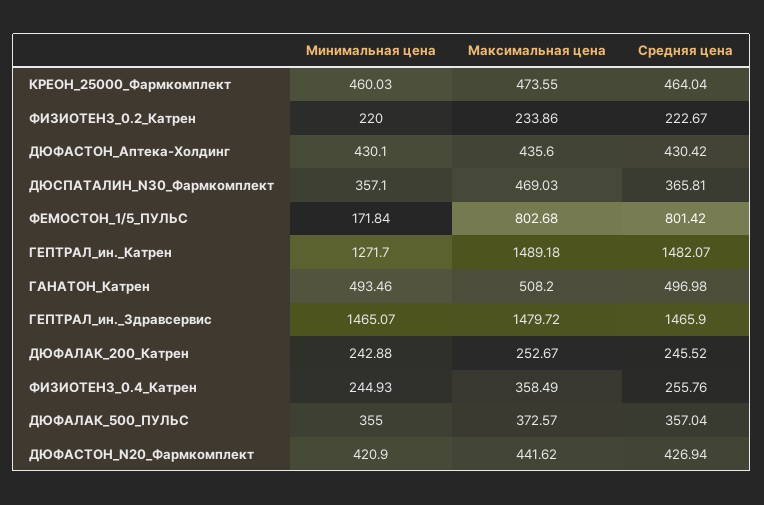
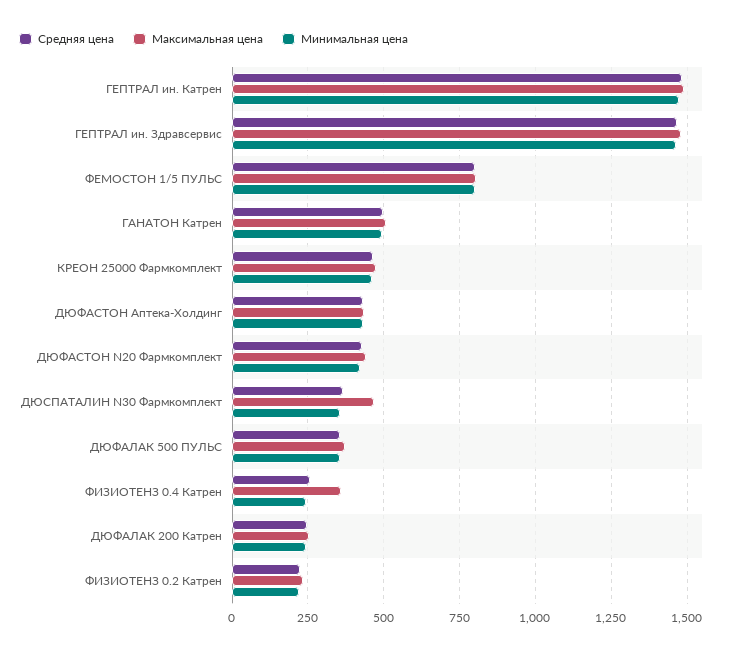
  {
    "Минимальная цена": {
      "КРЕОН_25000_Фармкомплект": 460.03,
      "ФИЗИОТЕНЗ_0.2_Катрен": 220,
      "ДЮФАСТОН_Аптека-Холдинг": 430.1,
      "ДЮСПАТАЛИН_N30_Фармкомплект": 357.1,
-     "ФЕМОСТОН_1/5_ПУЛЬС": 171.84,
+     "ФЕМОСТОН_1/5_ПУЛЬС": 800,
-     "ГЕПТРАЛ_ин._Катрен": 1271.7,
+     "ГЕПТРАЛ_ин._Катрен": 1475,
      "ГАНАТОН_Катрен": 493.46,
      "ГЕПТРАЛ_ин._Здравсервис": 1465.07,
      "ДЮФАЛАК_200_Катрен": 242.88,
      "ФИЗИОТЕНЗ_0.4_Катрен": 244.93,
      "ДЮФАЛАК_500_ПУЛЬС": 355,
      "ДЮФАСТОН_N20_Фармкомплект": 420.9
    },
    "Максимальная цена": {
      "КРЕОН_25000_Фармкомплект": 473.55,
      "ФИЗИОТЕНЗ_0.2_Катрен": 233.86,
      "ДЮФАСТОН_Аптека-Холдинг": 435.6,
      "ДЮСПАТАЛИН_N30_Фармкомплект": 469.03,
      "ФЕМОСТОН_1/5_ПУЛЬС": 802.68,
      "ГЕПТРАЛ_ин._Катрен": 1489.18,
      "ГАНАТОН_Катрен": 508.2,
      "ГЕПТРАЛ_ин._Здравсервис": 1479.72,
      "ДЮФАЛАК_200_Катрен": 252.67,
      "ФИЗИОТЕНЗ_0.4_Катрен": 358.49,
      "ДЮФАЛАК_500_ПУЛЬС": 372.57,
      "ДЮФАСТОН_N20_Фармкомплект": 441.62
    },
    "Средняя цена": {
      "КРЕОН_25000_Фармкомплект": 464.04,
      "ФИЗИОТЕНЗ_0.2_Катрен": 222.67,
      "ДЮФАСТОН_Аптека-Холдинг": 430.42,
      "ДЮСПАТАЛИН_N30_Фармкомплект": 365.81,
      "ФЕМОСТОН_1/5_ПУЛЬС": 801.42,
      "ГЕПТРАЛ_ин._Катрен": 1482.07,
      "ГАНАТОН_Катрен": 496.98,
      "ГЕПТРАЛ_ин._Здравсервис": 1465.9,
      "ДЮФАЛАК_200_Катрен": 245.52,
      "ФИЗИОТЕНЗ_0.4_Катрен": 255.76,
      "ДЮФАЛАК_500_ПУЛЬС": 357.04,
      "ДЮФАСТОН_N20_Фармкомплект": 426.94
    }
  }

